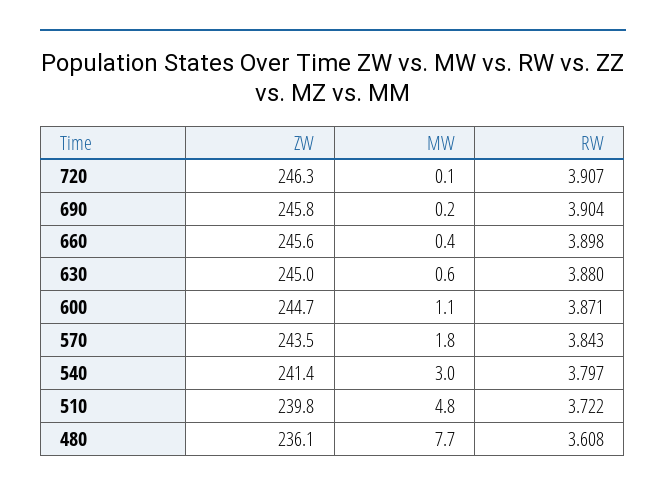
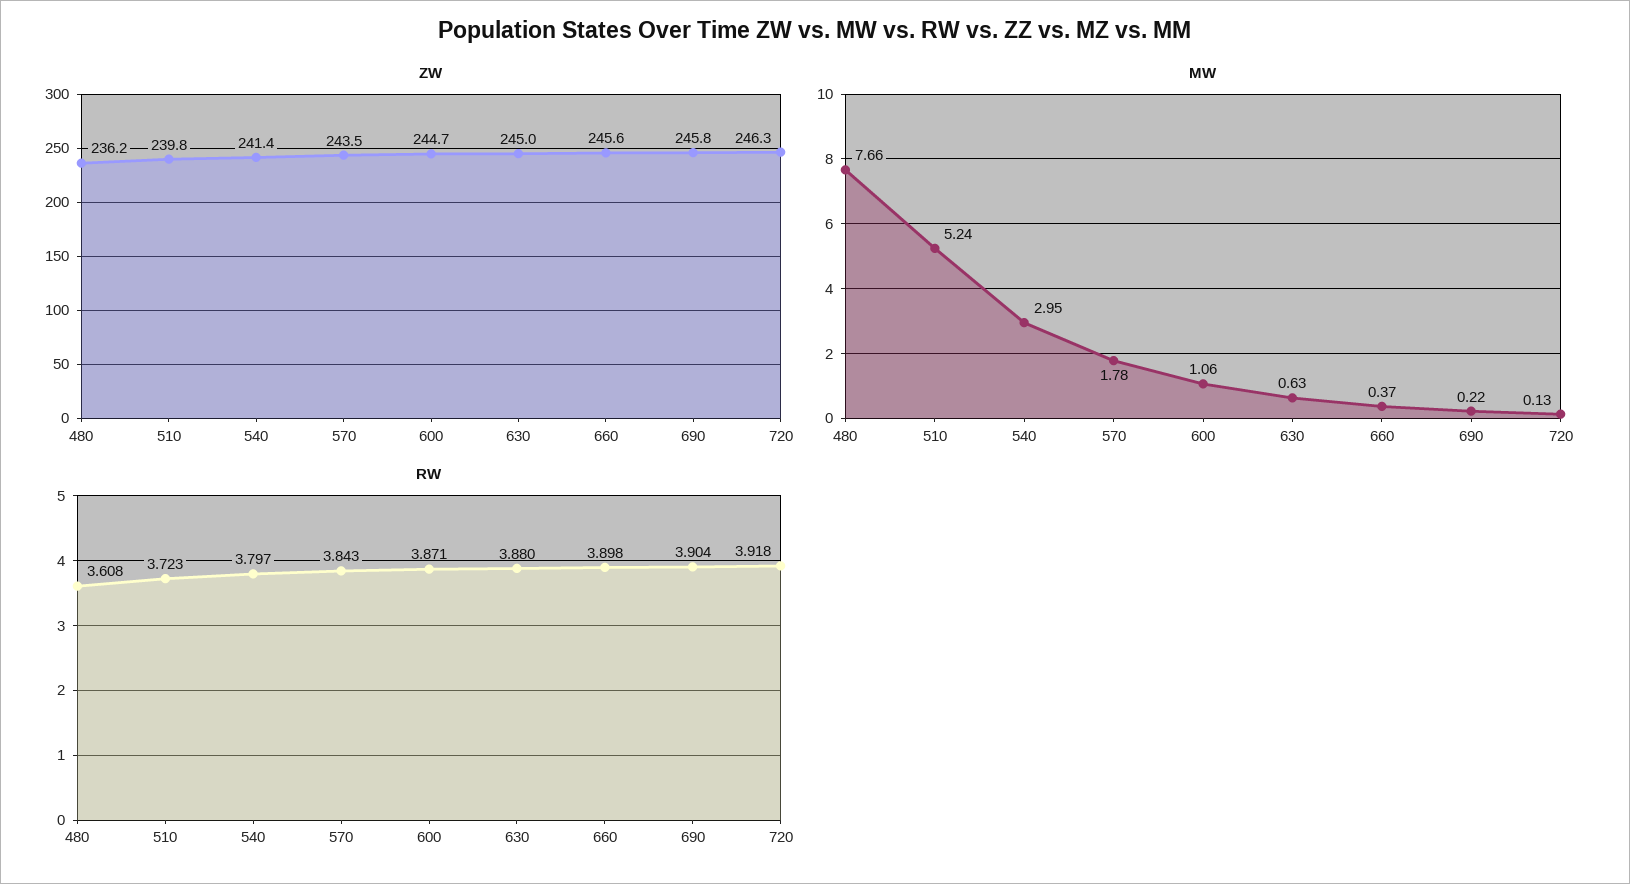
  {
    "ZW": {
      "720": 246.3,
      "690": 245.8,
      "660": 245.6,
      "630": 245,
      "600": 244.7,
      "570": 243.5,
      "540": 241.4,
      "510": 239.8,
-     "480": 236.1
+     "480": 236.2
    },
    "MW": {
      "720": 0.13,
      "690": 0.22,
      "660": 0.37,
      "630": 0.63,
      "600": 1.06,
      "570": 1.78,
      "540": 2.95,
-     "510": 4.8,
+     "510": 5.24,
      "480": 7.66
    },
    "RW": {
-     "720": 3.907,
+     "720": 3.918,
      "690": 3.904,
      "660": 3.898,
      "630": 3.88,
      "600": 3.871,
      "570": 3.843,
      "540": 3.797,
-     "510": 3.722,
+     "510": 3.723,
      "480": 3.608
    }
  }

